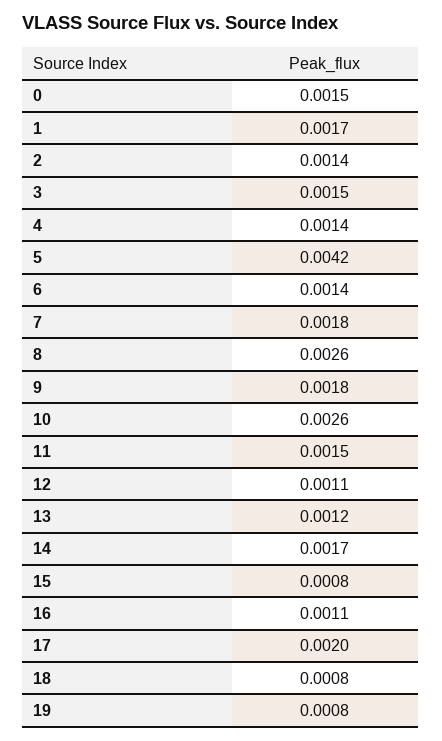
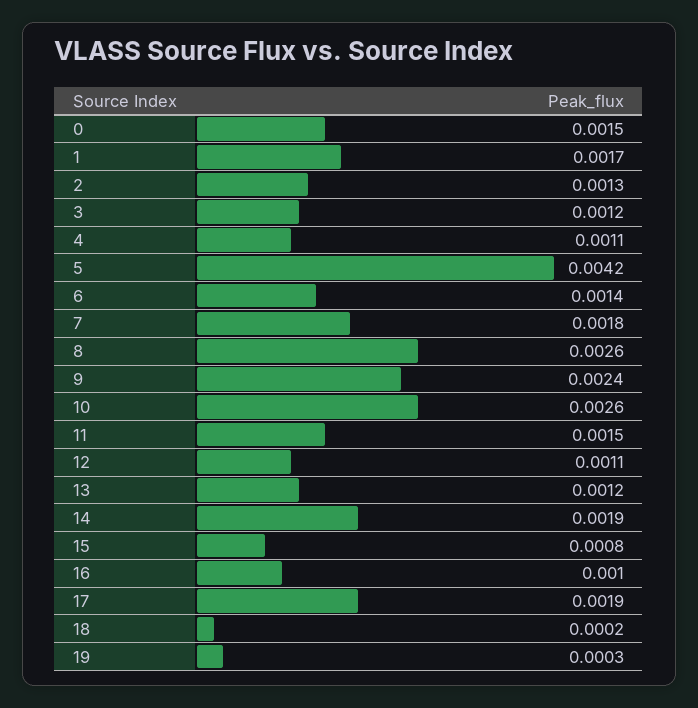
  {
    "0": 0.0015,
    "1": 0.0017,
-   "2": 0.0014,
+   "2": 0.0013,
-   "3": 0.0015,
+   "3": 0.0012,
-   "4": 0.0014,
+   "4": 0.0011,
    "5": 0.0042,
    "6": 0.0014,
    "7": 0.0018,
    "8": 0.0026,
-   "9": 0.0018,
+   "9": 0.0024,
    "10": 0.0026,
    "11": 0.0015,
    "12": 0.0011,
    "13": 0.0012,
-   "14": 0.0017,
+   "14": 0.0019,
    "15": 0.0008,
-   "16": 0.0011,
+   "16": 0.001,
-   "17": 0.002,
+   "17": 0.0019,
-   "18": 0.0008,
+   "18": 0.0002,
-   "19": 0.0008
+   "19": 0.0003
  }

